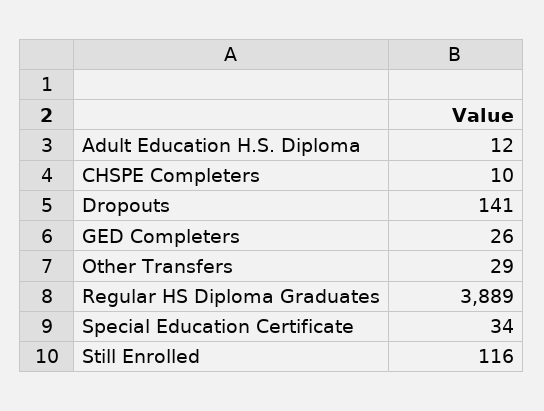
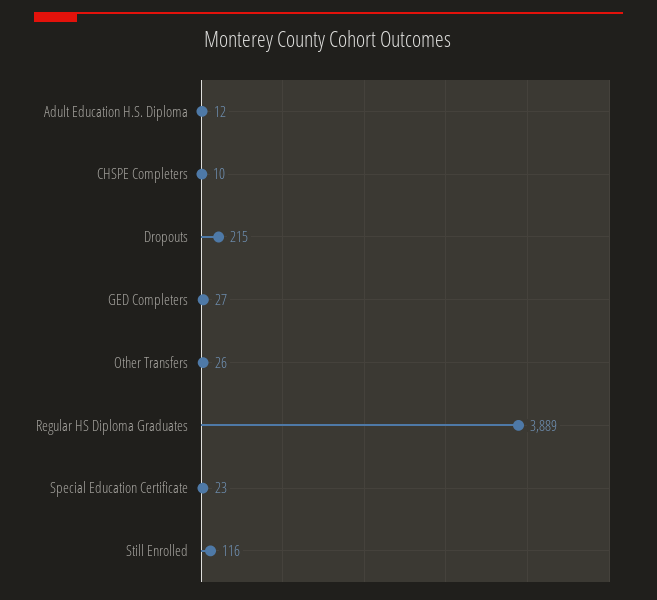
  {
    "Adult Education H.S. Diploma": 12,
    "CHSPE Completers": 10,
-   "Dropouts": 141,
+   "Dropouts": 215,
-   "GED Completers": 26,
+   "GED Completers": 27,
-   "Other Transfers": 29,
+   "Other Transfers": 26,
    "Regular HS Diploma Graduates": 3889,
-   "Special Education Certificate": 34,
+   "Special Education Certificate": 23,
    "Still Enrolled": 116
  }

